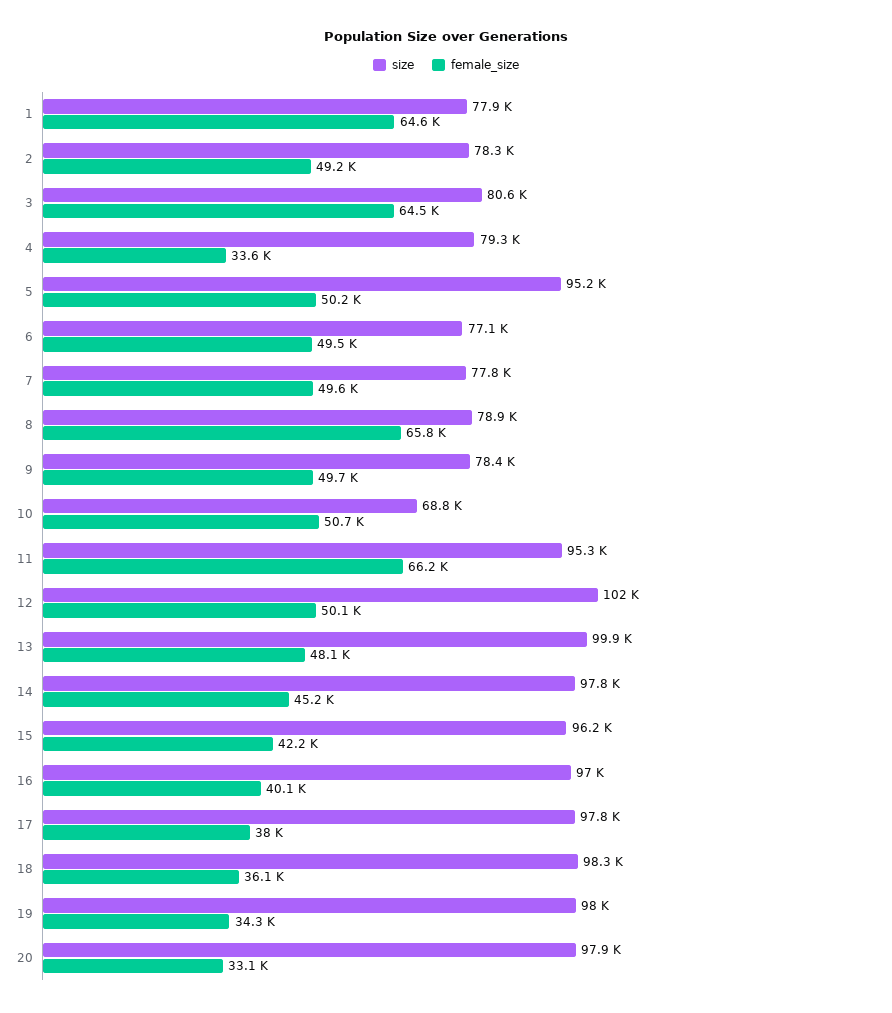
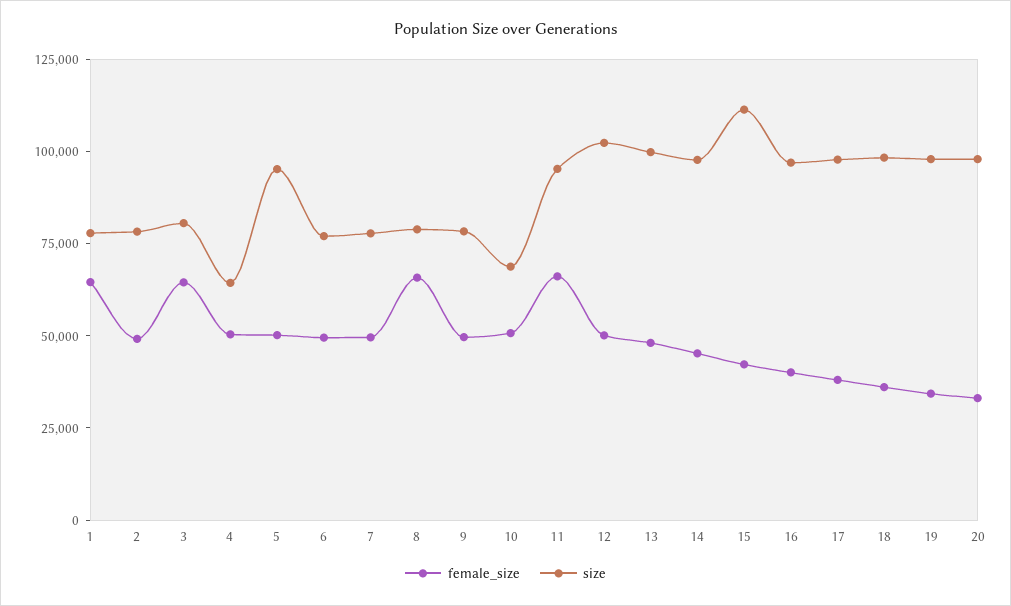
  {
    "size": {
      "1": 77900,
      "2": 78300,
      "3": 80600,
-     "4": 79300,
+     "4": 65000,
      "5": 95200,
      "6": 77100,
      "7": 77800,
      "8": 78900,
      "9": 78400,
      "10": 68800,
      "11": 95300,
      "12": 102000,
      "13": 99900,
      "14": 97800,
-     "15": 96200,
+     "15": 110000,
      "16": 97000,
      "17": 97800,
      "18": 98300,
      "19": 98000,
      "20": 97900
    },
    "female_size": {
      "1": 64600,
      "2": 49200,
      "3": 64500,
-     "4": 33600,
+     "4": 50000,
      "5": 50200,
      "6": 49500,
      "7": 49600,
      "8": 65800,
      "9": 49700,
      "10": 50700,
      "11": 66200,
      "12": 50100,
      "13": 48100,
      "14": 45200,
      "15": 42200,
      "16": 40100,
      "17": 38000,
      "18": 36100,
      "19": 34300,
      "20": 33100
    }
  }

